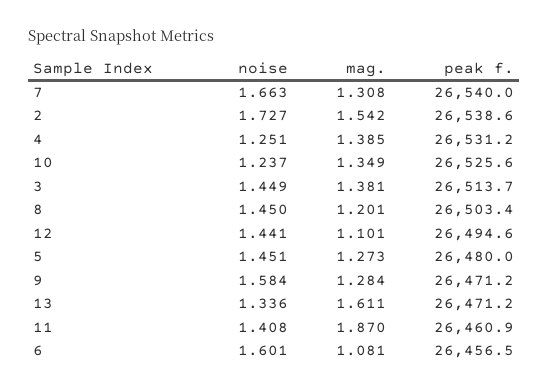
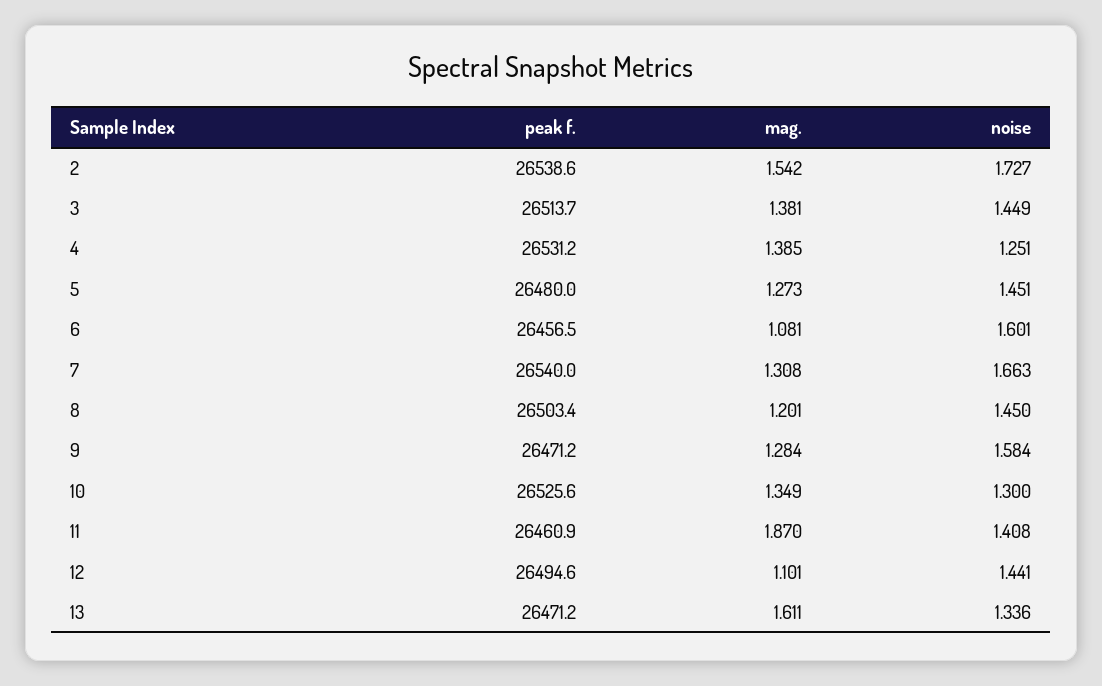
  {
    "noise": {
      "7": 1.663,
      "2": 1.727,
      "4": 1.251,
-     "10": 1.237,
+     "10": 1.3,
      "3": 1.449,
      "8": 1.45,
      "12": 1.441,
      "5": 1.451,
      "9": 1.584,
      "13": 1.336,
      "11": 1.408,
      "6": 1.601
    },
    "mag.": {
      "7": 1.308,
      "2": 1.542,
      "4": 1.385,
      "10": 1.349,
      "3": 1.381,
      "8": 1.201,
      "12": 1.101,
      "5": 1.273,
      "9": 1.284,
      "13": 1.611,
      "11": 1.87,
      "6": 1.081
    },
    "peak f.": {
      "7": 26540,
      "2": 26538.6,
      "4": 26531.2,
      "10": 26525.6,
      "3": 26513.7,
      "8": 26503.4,
      "12": 26494.6,
      "5": 26480,
      "9": 26471.2,
      "13": 26471.2,
      "11": 26460.9,
      "6": 26456.5
    }
  }

